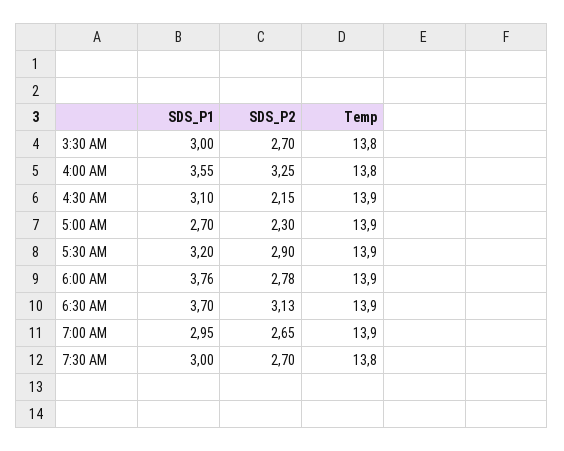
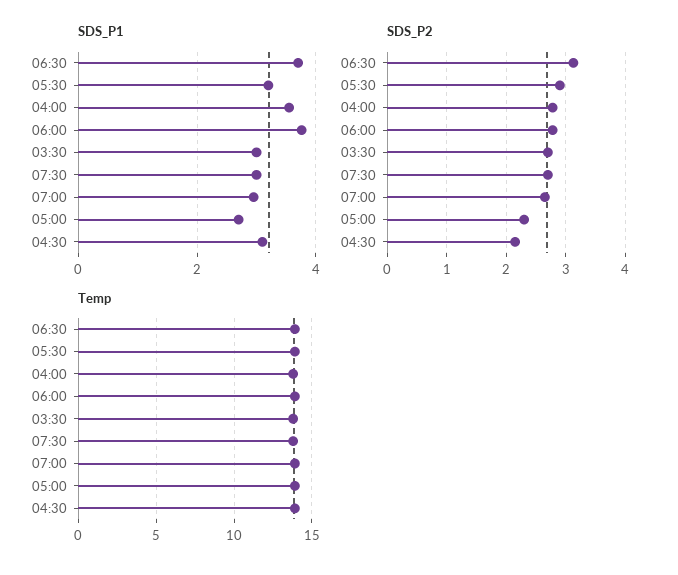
  {
    "SDS_P1": {
      "3:30 AM": 3,
      "4:00 AM": 3.55,
      "4:30 AM": 3.1,
      "5:00 AM": 2.7,
      "5:30 AM": 3.2,
      "6:00 AM": 3.76,
      "6:30 AM": 3.7,
      "7:00 AM": 2.95,
      "7:30 AM": 3
    },
    "SDS_P2": {
      "3:30 AM": 2.7,
-     "4:00 AM": 3.25,
+     "4:00 AM": 2.8,
      "4:30 AM": 2.15,
      "5:00 AM": 2.3,
      "5:30 AM": 2.9,
      "6:00 AM": 2.78,
      "6:30 AM": 3.13,
      "7:00 AM": 2.65,
      "7:30 AM": 2.7
    },
    "Temp": {
      "3:30 AM": 13.8,
      "4:00 AM": 13.8,
      "4:30 AM": 13.9,
      "5:00 AM": 13.9,
      "5:30 AM": 13.9,
      "6:00 AM": 13.9,
      "6:30 AM": 13.9,
      "7:00 AM": 13.9,
      "7:30 AM": 13.8
    }
  }

